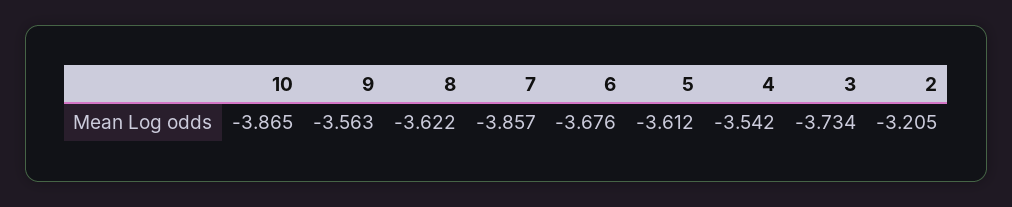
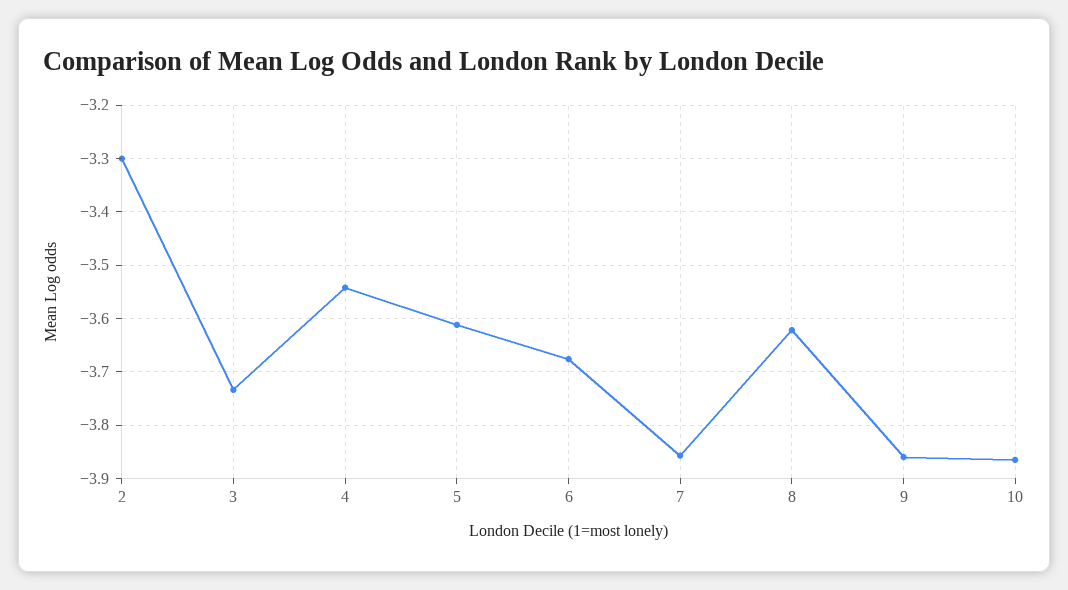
  {
    "10": -3.865,
-   "9": -3.563,
+   "9": -3.86,
    "8": -3.622,
    "7": -3.857,
    "6": -3.676,
    "5": -3.612,
    "4": -3.542,
    "3": -3.734,
-   "2": -3.205
+   "2": -3.3
  }

